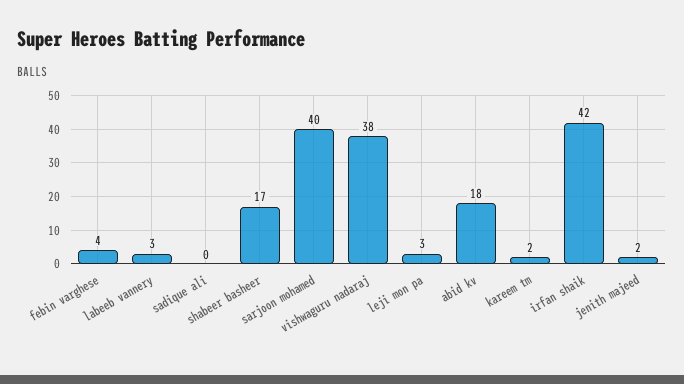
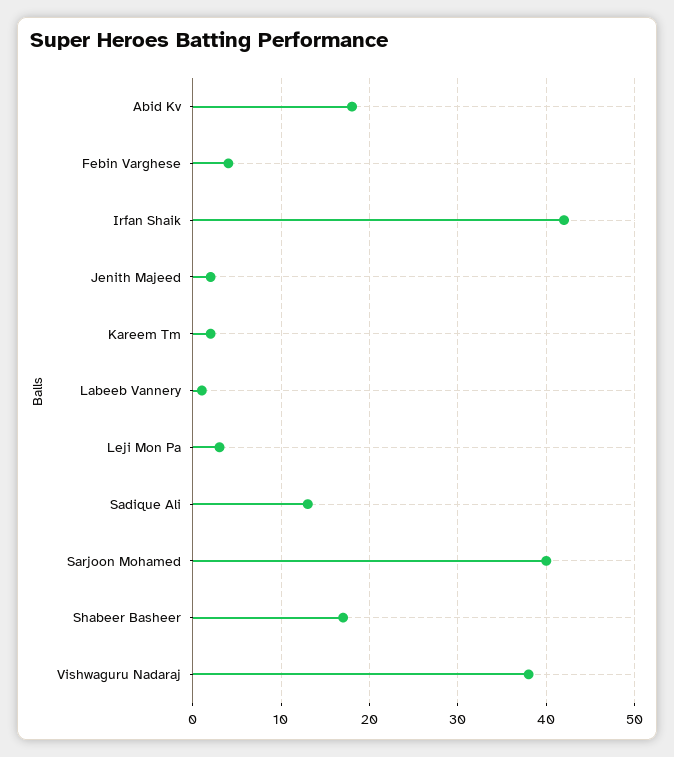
  {
    "febin varghese": 4,
-   "labeeb vannery": 3,
+   "labeeb vannery": 1,
-   "sadique ali": 0,
+   "sadique ali": 13,
    "shabeer basheer": 17,
    "sarjoon mohamed": 40,
    "vishwaguru nadaraj": 38,
    "leji mon pa": 3,
    "abid kv": 18,
    "kareem tm": 2,
    "irfan shaik": 42,
    "jenith majeed": 2
  }

